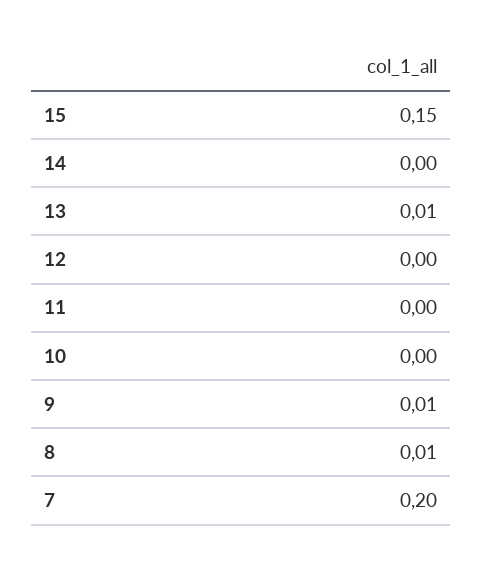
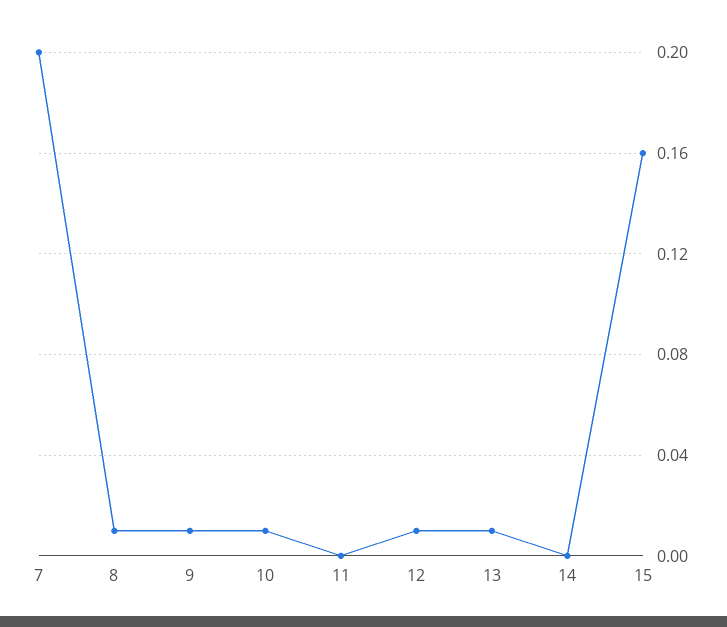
  {
-   "15": 0.15,
+   "15": 0.16,
    "14": 0,
    "13": 0.01,
-   "12": 0,
+   "12": 0.01,
    "11": 0,
-   "10": 0,
+   "10": 0.01,
    "9": 0.01,
    "8": 0.01,
    "7": 0.2
  }

